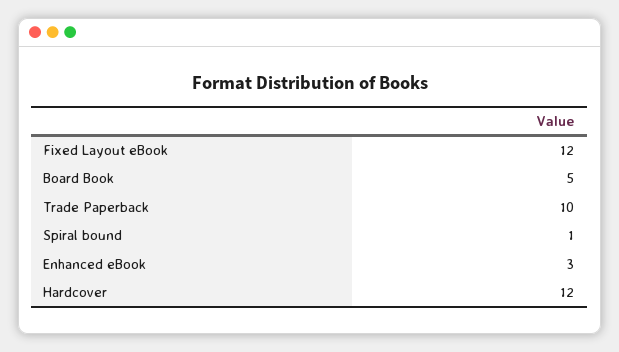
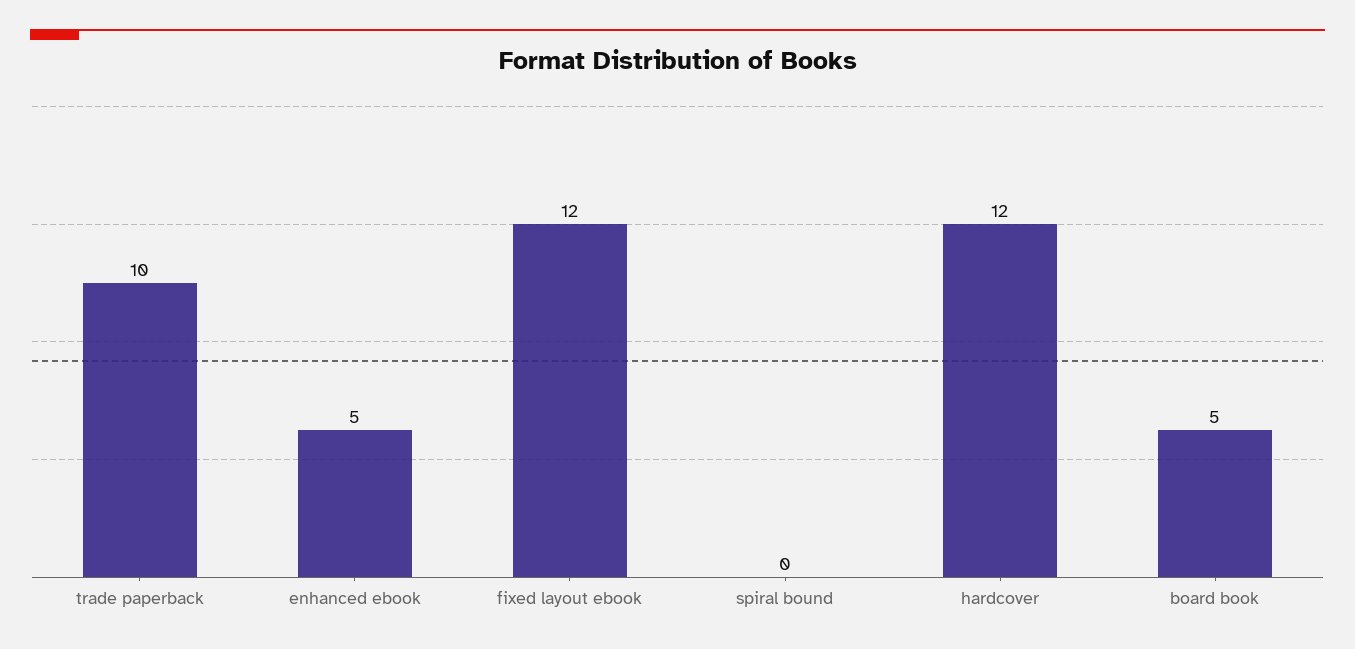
  {
    "Fixed Layout eBook": 12,
    "Board Book": 5,
    "Trade Paperback": 10,
-   "Spiral bound": 1,
+   "Spiral bound": 0,
-   "Enhanced eBook": 3,
+   "Enhanced eBook": 5,
    "Hardcover": 12
  }

